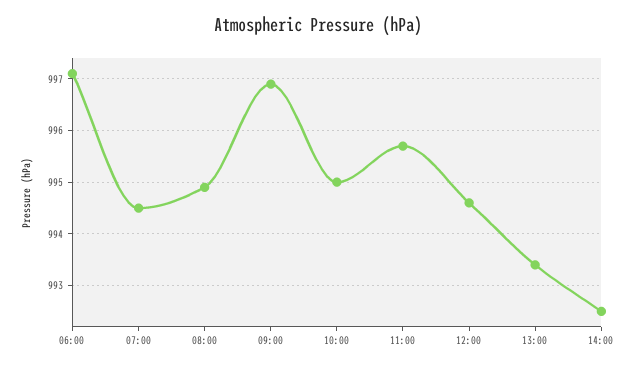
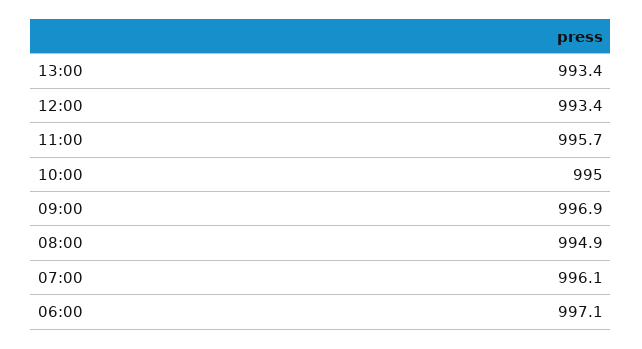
  {
    "06:00": 997.1,
-   "07:00": 994.5,
+   "07:00": 996.1,
    "08:00": 994.9,
    "09:00": 996.9,
    "10:00": 995,
    "11:00": 995.7,
-   "12:00": 994.5,
+   "12:00": 993.4,
-   "13:00": 993.4,
+   "13:00": 993.4
-   "14:00": 992.5
  }

